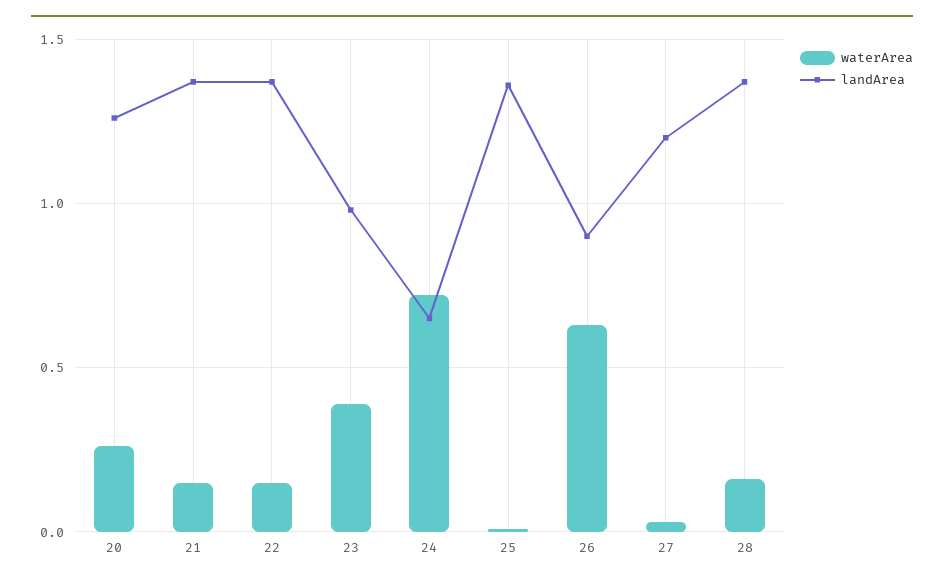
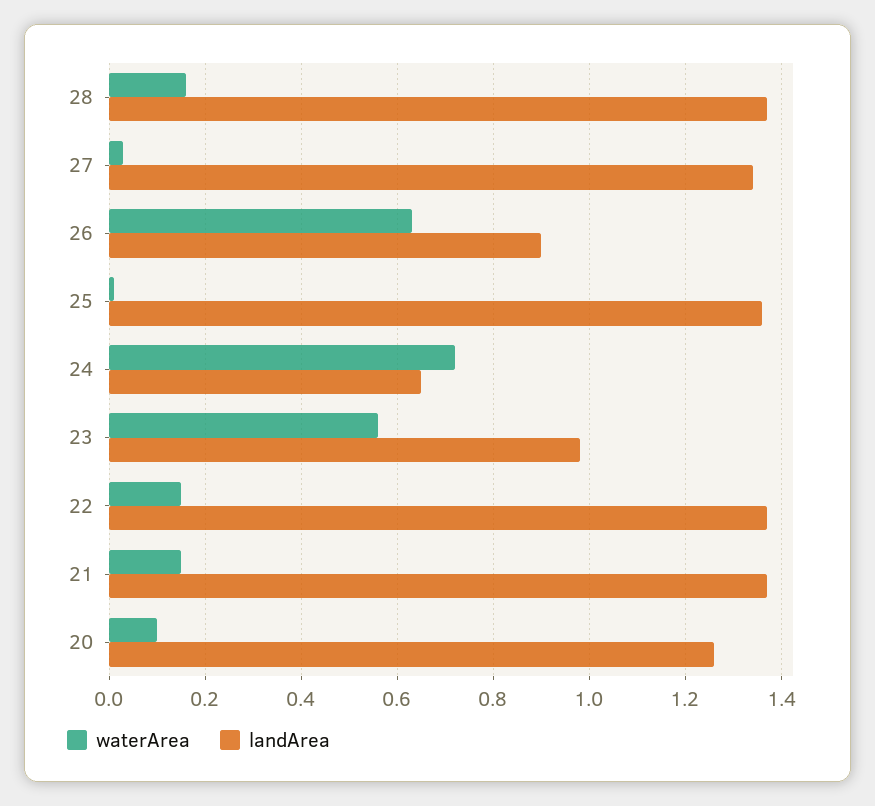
  {
    "waterArea": {
-     "20": 0.25,
+     "20": 0.1,
      "21": 0.15,
      "22": 0.15,
-     "23": 0.4,
+     "23": 0.55,
      "24": 0.7,
      "25": 0,
      "26": 0.65,
      "27": 0.05,
      "28": 0.15
    },
    "landArea": {
      "20": 1.25,
      "21": 1.35,
      "22": 1.35,
      "23": 1,
      "24": 0.65,
      "25": 1.35,
      "26": 0.9,
-     "27": 1.2,
+     "27": 1.35,
      "28": 1.35
    }
  }

